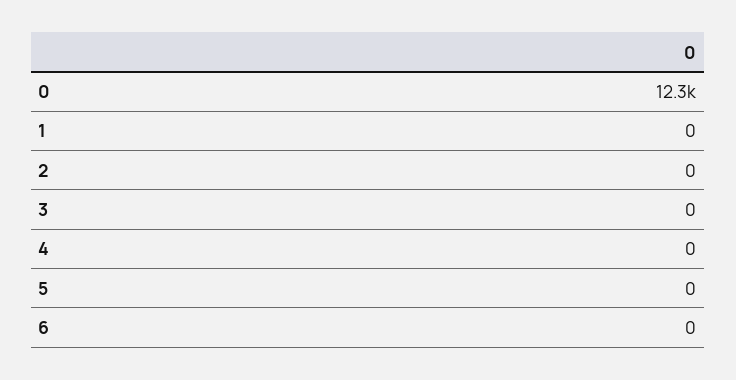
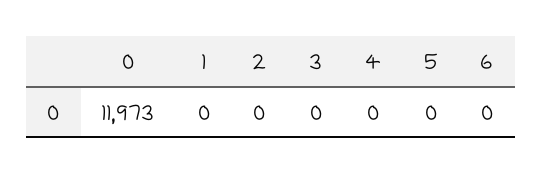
  {
-   "0": 12300,
+   "0": 11973,
    "1": 0,
    "2": 0,
    "3": 0,
    "4": 0,
    "5": 0,
    "6": 0
  }

